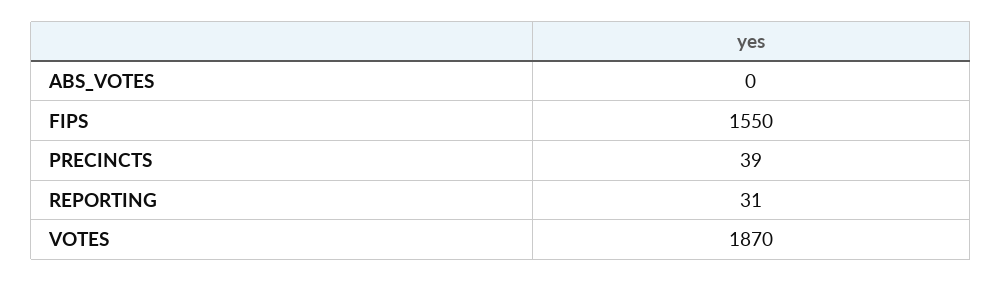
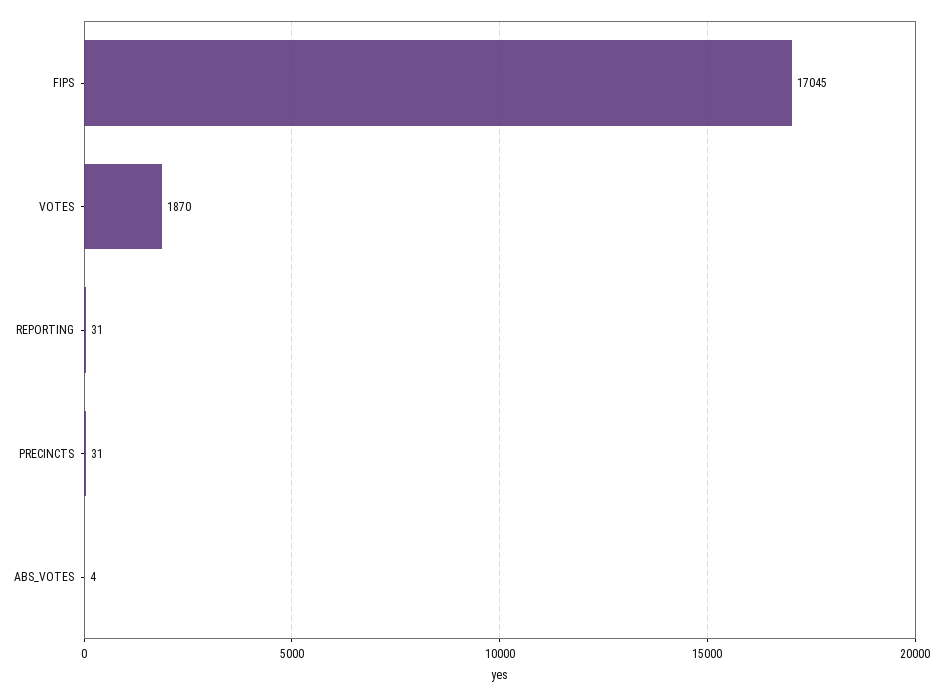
  {
-   "ABS_VOTES": 0,
+   "ABS_VOTES": 4,
-   "FIPS": 1550,
+   "FIPS": 17045,
-   "PRECINCTS": 39,
+   "PRECINCTS": 31,
    "REPORTING": 31,
    "VOTES": 1870
  }

